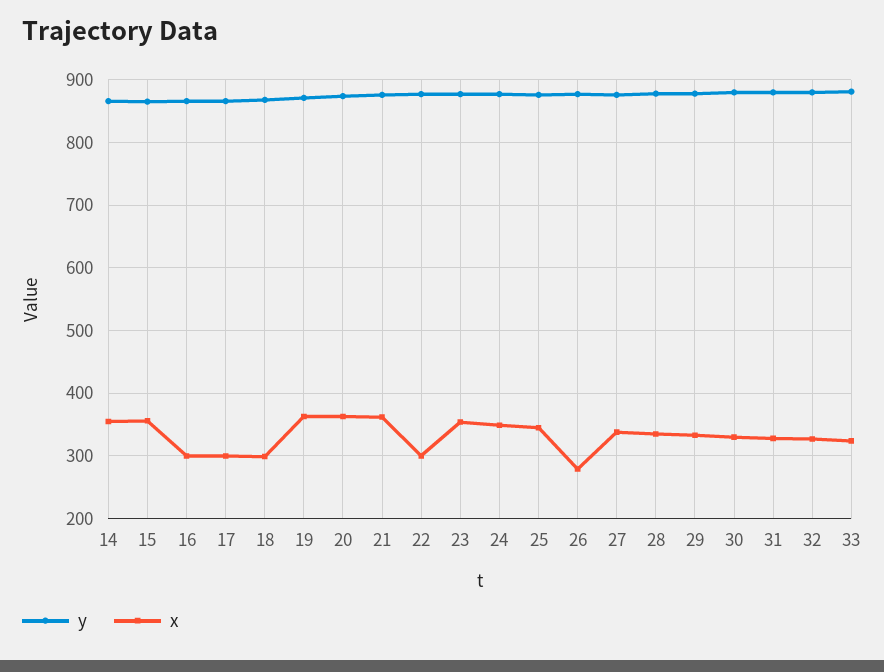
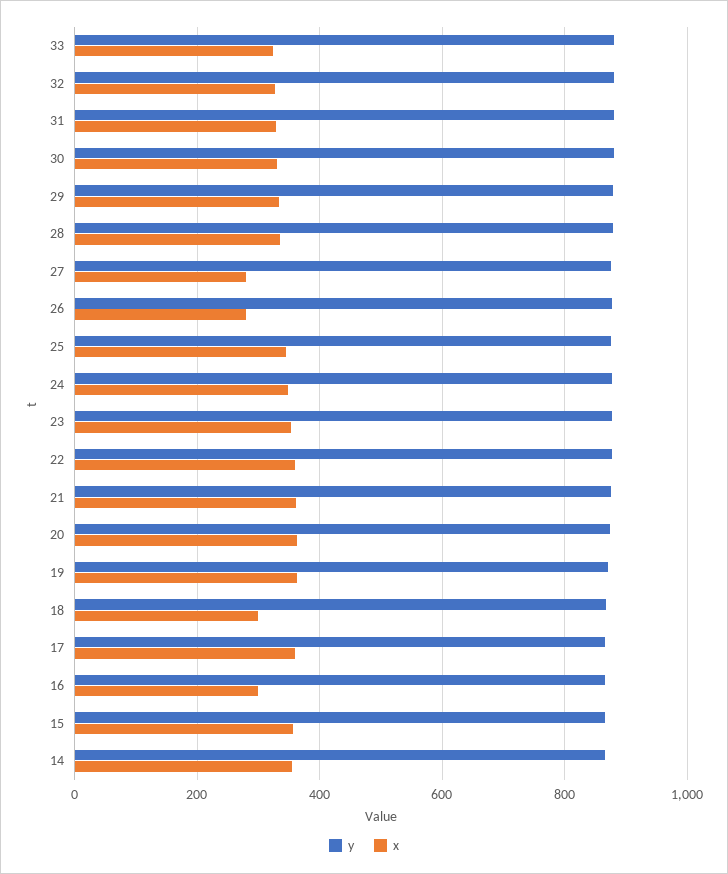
  {
    "y": {
      "14": 870,
      "15": 870,
      "16": 870,
      "17": 870,
      "18": 870,
      "19": 870,
      "20": 870,
      "21": 880,
      "22": 880,
      "23": 880,
      "24": 880,
      "25": 880,
      "26": 880,
      "27": 880,
      "28": 880,
      "29": 880,
      "30": 880,
      "31": 880,
      "32": 880,
      "33": 880
    },
    "x": {
      "14": 360,
      "15": 360,
      "16": 300,
-     "17": 300,
+     "17": 360,
      "18": 300,
      "19": 360,
      "20": 360,
      "21": 360,
-     "22": 300,
+     "22": 360,
      "23": 350,
      "24": 350,
      "25": 350,
      "26": 280,
-     "27": 340,
+     "27": 280,
      "28": 340,
      "29": 330,
      "30": 330,
      "31": 330,
      "32": 330,
      "33": 320
    }
  }

